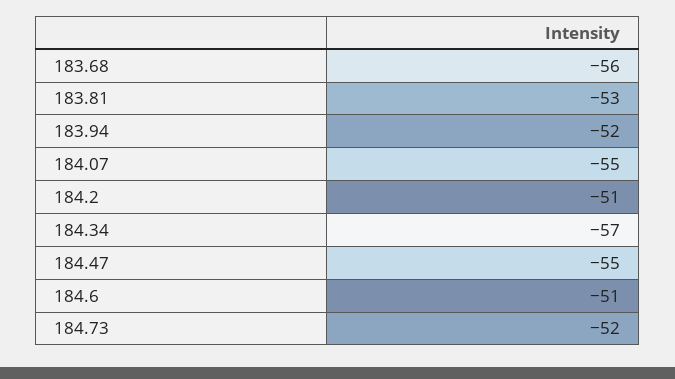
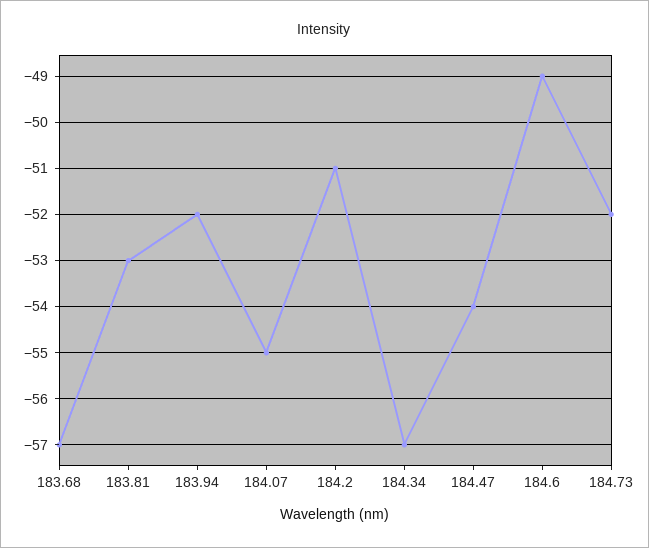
  {
-   "183.68": -56,
+   "183.68": -57,
    "183.81": -53,
    "183.94": -52,
    "184.07": -55,
    "184.2": -51,
    "184.34": -57,
-   "184.47": -55,
+   "184.47": -54,
-   "184.6": -51,
+   "184.6": -49,
    "184.73": -52
  }

